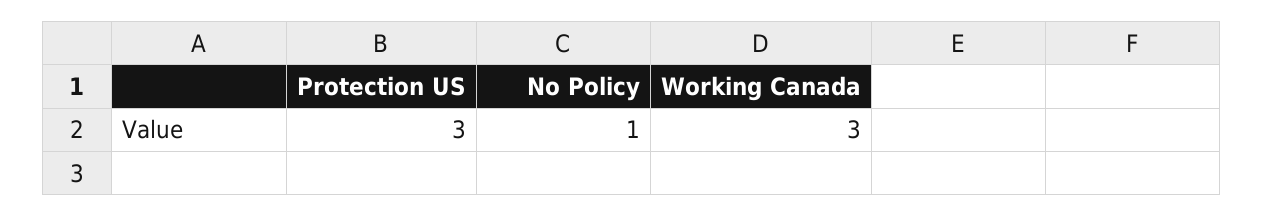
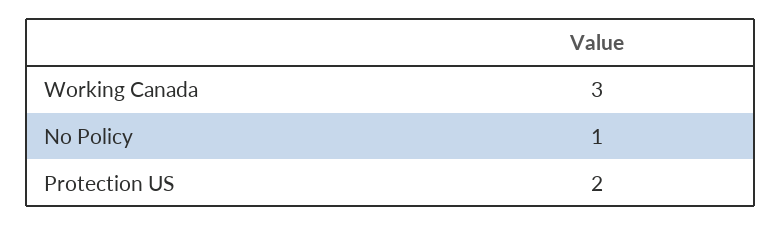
  {
-   "Protection US": 3,
+   "Protection US": 2,
    "No Policy": 1,
    "Working Canada": 3
  }

